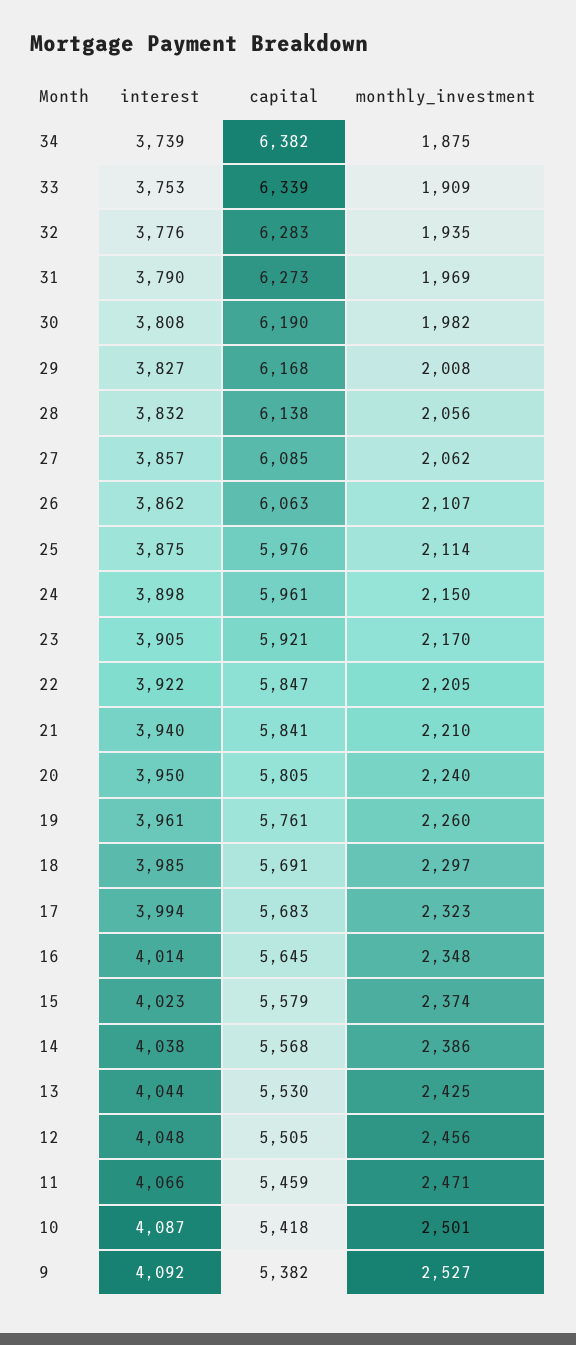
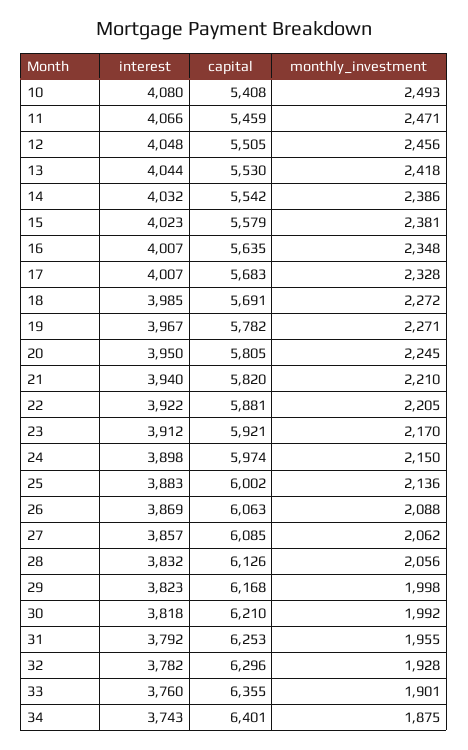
  {
    "interest": {
-     "34": 3739,
+     "34": 3743,
-     "33": 3753,
+     "33": 3760,
-     "32": 3776,
+     "32": 3782,
-     "31": 3790,
+     "31": 3792,
-     "30": 3808,
+     "30": 3818,
-     "29": 3827,
+     "29": 3823,
      "28": 3832,
      "27": 3857,
-     "26": 3862,
+     "26": 3869,
-     "25": 3875,
+     "25": 3883,
      "24": 3898,
-     "23": 3905,
+     "23": 3912,
      "22": 3922,
      "21": 3940,
      "20": 3950,
-     "19": 3961,
+     "19": 3967,
      "18": 3985,
-     "17": 3994,
+     "17": 4007,
-     "16": 4014,
+     "16": 4007,
      "15": 4023,
-     "14": 4038,
+     "14": 4032,
      "13": 4044,
      "12": 4048,
      "11": 4066,
-     "10": 4087,
+     "10": 4080
-     "9": 4092
    },
    "capital": {
-     "34": 6382,
+     "34": 6401,
-     "33": 6339,
+     "33": 6355,
-     "32": 6283,
+     "32": 6296,
-     "31": 6273,
+     "31": 6253,
-     "30": 6190,
+     "30": 6210,
      "29": 6168,
-     "28": 6138,
+     "28": 6126,
      "27": 6085,
      "26": 6063,
-     "25": 5976,
+     "25": 6002,
-     "24": 5961,
+     "24": 5974,
      "23": 5921,
-     "22": 5847,
+     "22": 5881,
-     "21": 5841,
+     "21": 5820,
      "20": 5805,
-     "19": 5761,
+     "19": 5782,
      "18": 5691,
      "17": 5683,
-     "16": 5645,
+     "16": 5635,
      "15": 5579,
-     "14": 5568,
+     "14": 5542,
      "13": 5530,
      "12": 5505,
      "11": 5459,
-     "10": 5418,
+     "10": 5408
-     "9": 5382
    },
    "monthly_investment": {
      "34": 1875,
-     "33": 1909,
+     "33": 1901,
-     "32": 1935,
+     "32": 1928,
-     "31": 1969,
+     "31": 1955,
-     "30": 1982,
+     "30": 1992,
-     "29": 2008,
+     "29": 1998,
      "28": 2056,
      "27": 2062,
-     "26": 2107,
+     "26": 2088,
-     "25": 2114,
+     "25": 2136,
      "24": 2150,
      "23": 2170,
      "22": 2205,
      "21": 2210,
-     "20": 2240,
+     "20": 2245,
-     "19": 2260,
+     "19": 2271,
-     "18": 2297,
+     "18": 2272,
-     "17": 2323,
+     "17": 2328,
      "16": 2348,
-     "15": 2374,
+     "15": 2381,
      "14": 2386,
-     "13": 2425,
+     "13": 2418,
      "12": 2456,
      "11": 2471,
-     "10": 2501,
+     "10": 2493
-     "9": 2527
    }
  }

